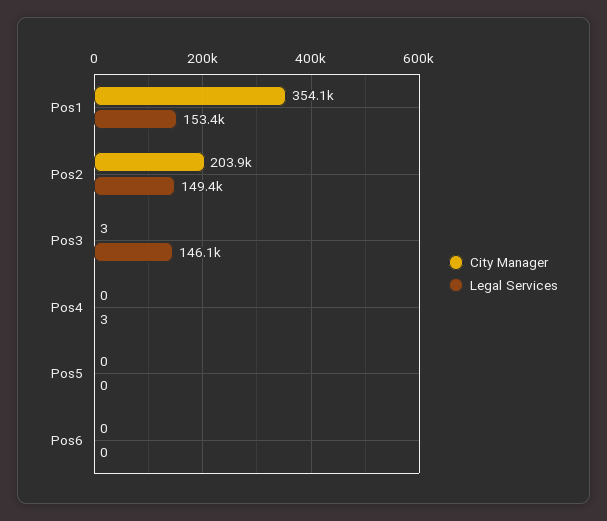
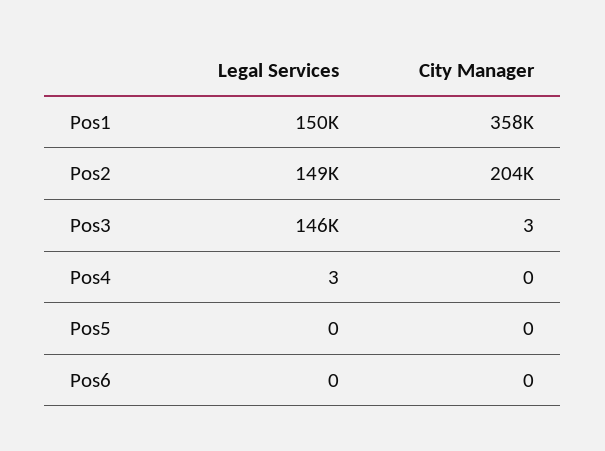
  {
    "City Manager": {
-     "Pos1": 354100,
+     "Pos1": 358000,
      "Pos2": 203900,
      "Pos3": 3,
      "Pos4": 0,
      "Pos5": 0,
      "Pos6": 0
    },
    "Legal Services": {
-     "Pos1": 153400,
+     "Pos1": 150000,
      "Pos2": 149400,
      "Pos3": 146100,
      "Pos4": 3,
      "Pos5": 0,
      "Pos6": 0
    }
  }

